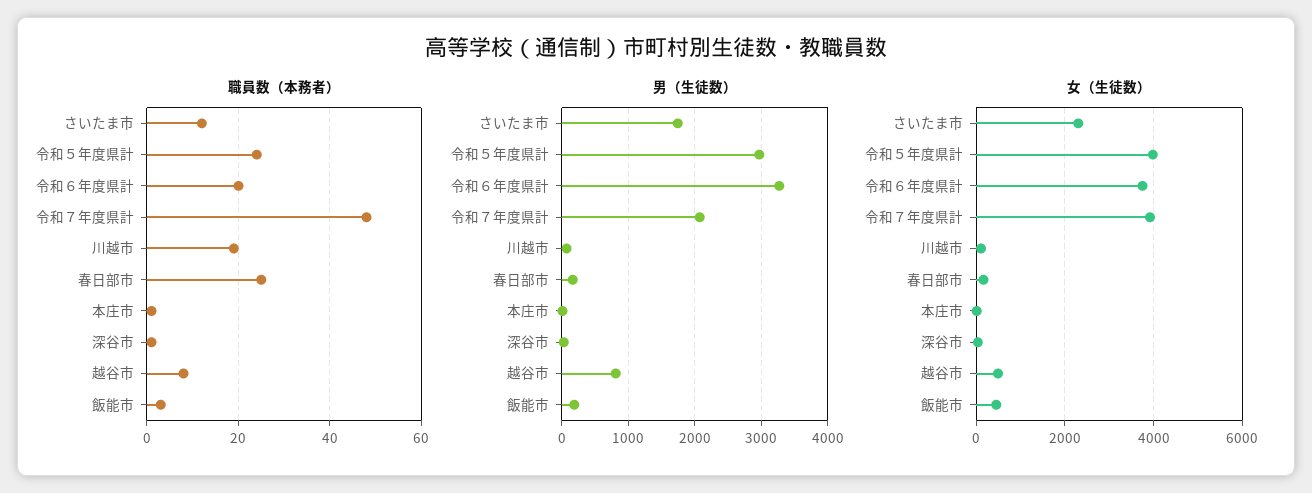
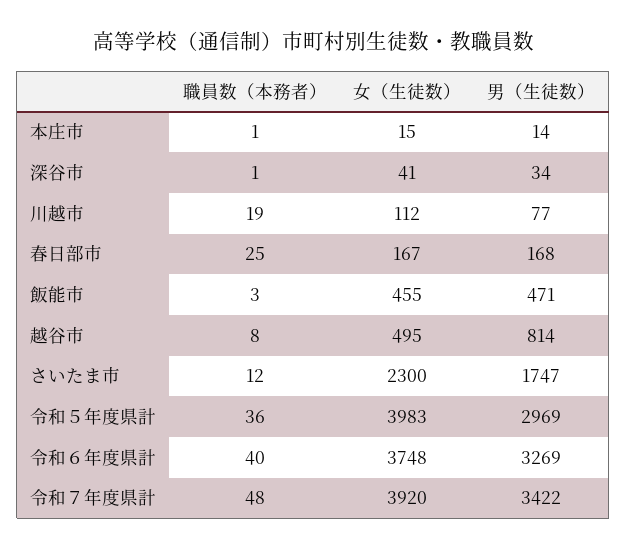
  {
    "職員数（本務者）": {
      "さいたま市": 12,
-     "令和５年度県計": 25,
+     "令和５年度県計": 36,
-     "令和６年度県計": 20,
+     "令和６年度県計": 40,
      "令和７年度県計": 48,
      "川越市": 19,
      "春日部市": 25,
      "本庄市": 1,
      "深谷市": 1,
      "越谷市": 8,
      "飯能市": 3
    },
    "男（生徒数）": {
      "さいたま市": 1747,
      "令和５年度県計": 2969,
      "令和６年度県計": 3269,
-     "令和７年度県計": 2100,
+     "令和７年度県計": 3422,
      "川越市": 77,
      "春日部市": 168,
      "本庄市": 14,
      "深谷市": 34,
      "越谷市": 814,
-     "飯能市": 200
+     "飯能市": 471
    },
    "女（生徒数）": {
      "さいたま市": 2300,
      "令和５年度県計": 3983,
      "令和６年度県計": 3748,
      "令和７年度県計": 3920,
      "川越市": 112,
      "春日部市": 167,
      "本庄市": 15,
      "深谷市": 41,
      "越谷市": 495,
      "飯能市": 455
    }
  }

